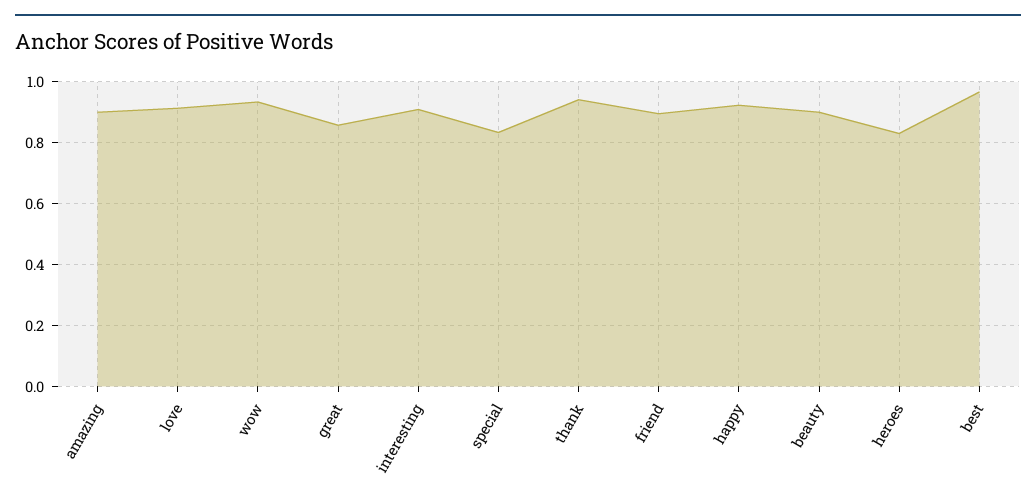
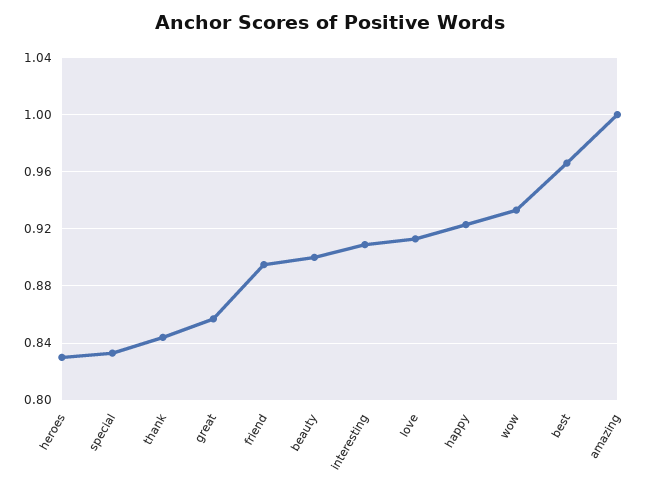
  {
-   "amazing": 0.9,
+   "amazing": 1,
    "love": 0.915,
    "wow": 0.935,
    "great": 0.855,
    "interesting": 0.91,
    "special": 0.835,
-   "thank": 0.94,
+   "thank": 0.845,
    "friend": 0.895,
    "happy": 0.925,
    "beauty": 0.9,
    "heroes": 0.83,
    "best": 0.965
  }

